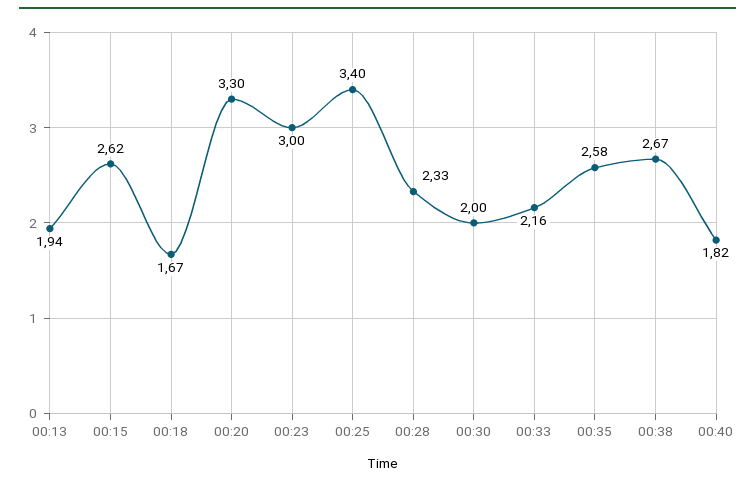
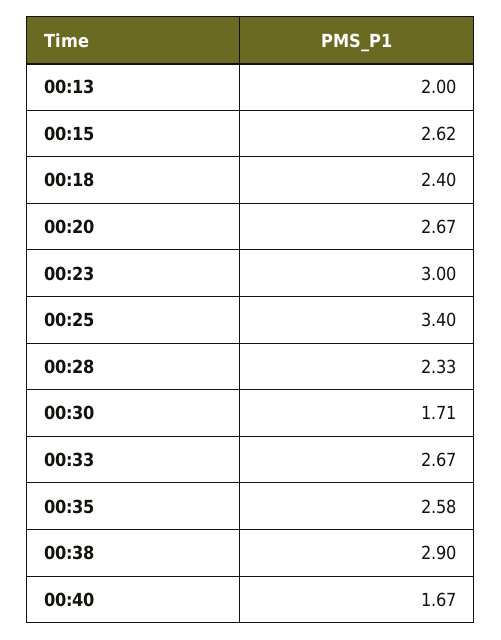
  {
-   "00:13": 1.94,
+   "00:13": 2,
    "00:15": 2.62,
-   "00:18": 1.67,
+   "00:18": 2.4,
-   "00:20": 3.3,
+   "00:20": 2.67,
    "00:23": 3,
    "00:25": 3.4,
    "00:28": 2.33,
-   "00:30": 2,
+   "00:30": 1.71,
-   "00:33": 2.16,
+   "00:33": 2.67,
    "00:35": 2.58,
-   "00:38": 2.67,
+   "00:38": 2.9,
-   "00:40": 1.82
+   "00:40": 1.67
  }

